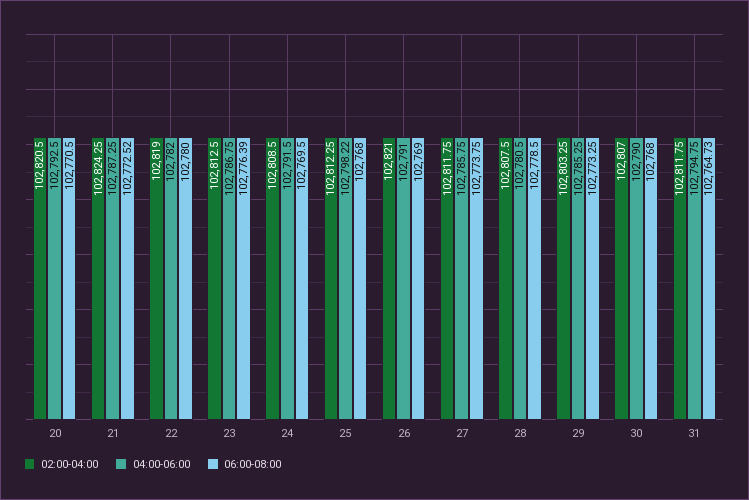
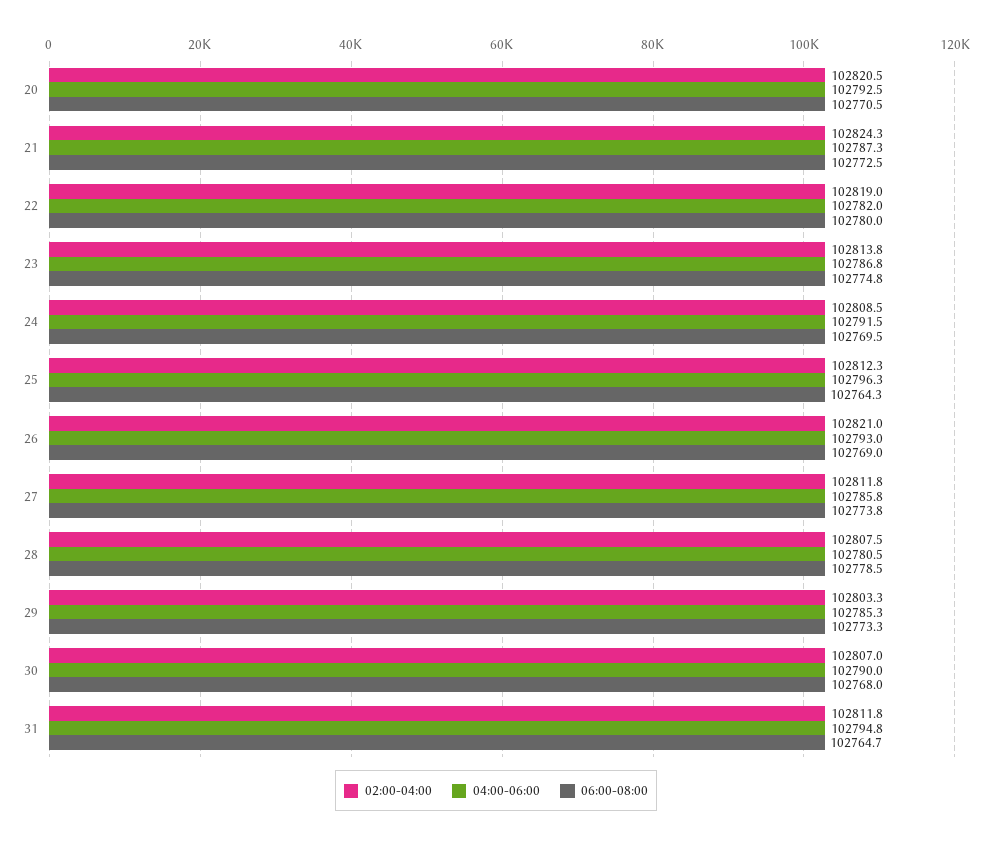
  {
    "02:00-04:00": {
      "20": 102820.5,
      "21": 102824.25,
      "22": 102819,
-     "23": 102812.5,
+     "23": 102813.8,
      "24": 102808.5,
      "25": 102812.25,
      "26": 102821,
      "27": 102811.75,
      "28": 102807.5,
      "29": 102803.25,
      "30": 102807,
      "31": 102811.75
    },
    "04:00-06:00": {
      "20": 102792.5,
      "21": 102787.25,
      "22": 102782,
      "23": 102786.75,
      "24": 102791.5,
-     "25": 102798.22,
+     "25": 102796.3,
-     "26": 102791,
+     "26": 102793,
      "27": 102785.75,
      "28": 102780.5,
      "29": 102785.25,
      "30": 102790,
      "31": 102794.75
    },
    "06:00-08:00": {
      "20": 102770.5,
      "21": 102772.52,
      "22": 102780,
-     "23": 102776.39,
+     "23": 102774.8,
      "24": 102769.5,
-     "25": 102768,
+     "25": 102764.3,
      "26": 102769,
      "27": 102773.75,
      "28": 102778.5,
      "29": 102773.25,
      "30": 102768,
      "31": 102764.73
    }
  }

